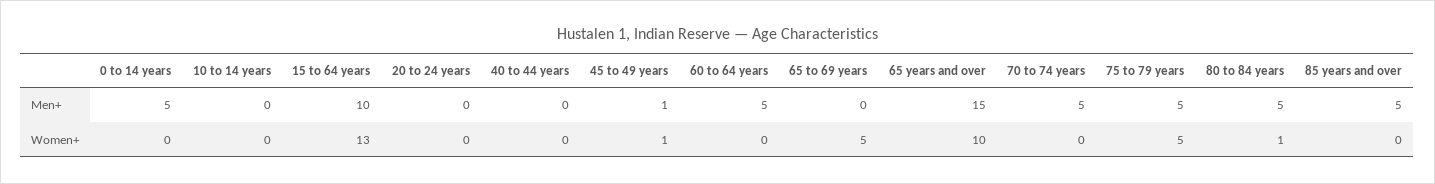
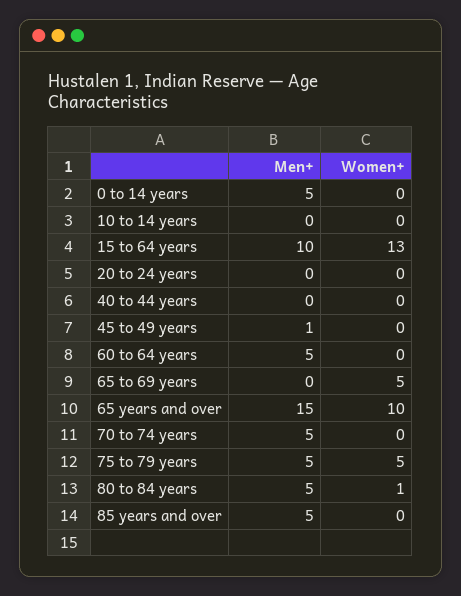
  {
    "0 to 14 years": {
      "Men+": 5,
      "Women+": 0
    },
    "10 to 14 years": {
      "Men+": 0,
      "Women+": 0
    },
    "15 to 64 years": {
      "Men+": 10,
      "Women+": 13
    },
    "20 to 24 years": {
      "Men+": 0,
      "Women+": 0
    },
    "40 to 44 years": {
      "Men+": 0,
      "Women+": 0
    },
    "45 to 49 years": {
      "Men+": 1,
-     "Women+": 1
+     "Women+": 0
    },
    "60 to 64 years": {
      "Men+": 5,
      "Women+": 0
    },
    "65 to 69 years": {
      "Men+": 0,
      "Women+": 5
    },
    "65 years and over": {
      "Men+": 15,
      "Women+": 10
    },
    "70 to 74 years": {
      "Men+": 5,
      "Women+": 0
    },
    "75 to 79 years": {
      "Men+": 5,
      "Women+": 5
    },
    "80 to 84 years": {
      "Men+": 5,
      "Women+": 1
    },
    "85 years and over": {
      "Men+": 5,
      "Women+": 0
    }
  }

